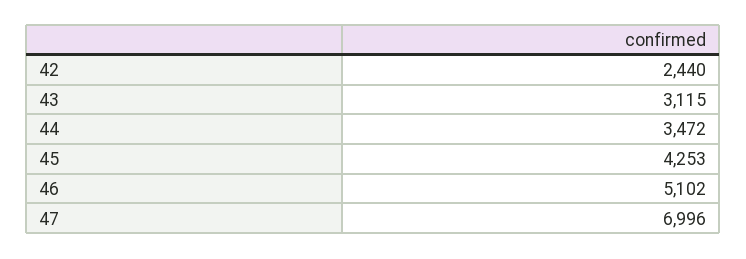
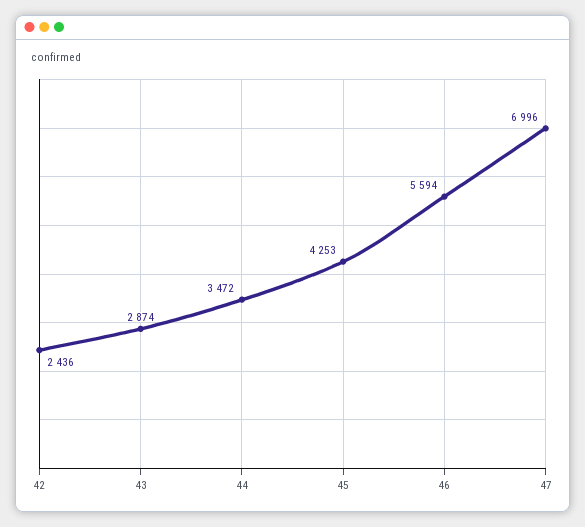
  {
-   "42": 2440,
+   "42": 2436,
-   "43": 3115,
+   "43": 2874,
    "44": 3472,
    "45": 4253,
-   "46": 5102,
+   "46": 5594,
    "47": 6996
  }

